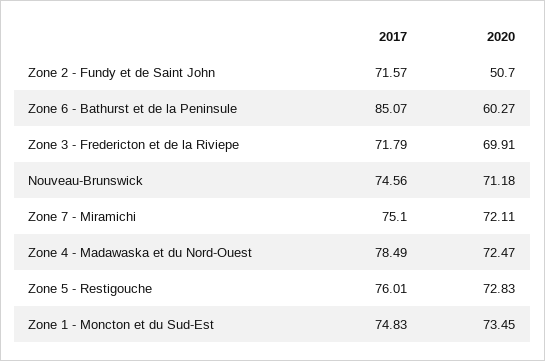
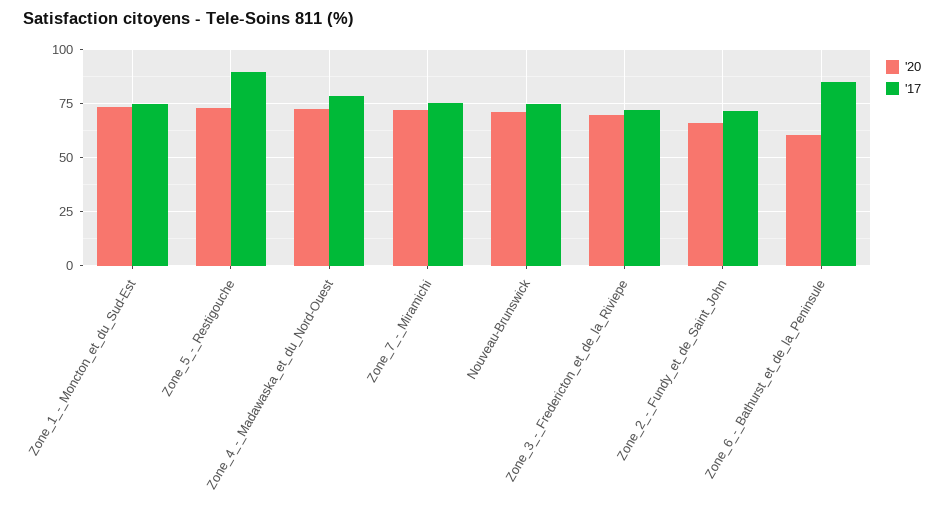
  {
    "2017": {
      "Zone 2 - Fundy et de Saint John": 71.57,
      "Zone 6 - Bathurst et de la Peninsule": 85.07,
      "Zone 3 - Fredericton et de la Riviере": 71.79,
      "Nouveau-Brunswick": 74.56,
      "Zone 7 - Miramichi": 75.1,
      "Zone 4 - Madawaska et du Nord-Ouest": 78.49,
-     "Zone 5 - Restigouche": 76.01,
+     "Zone 5 - Restigouche": 90,
      "Zone 1 - Moncton et du Sud-Est": 74.83
    },
    "2020": {
-     "Zone 2 - Fundy et de Saint John": 50.7,
+     "Zone 2 - Fundy et de Saint John": 65,
      "Zone 6 - Bathurst et de la Peninsule": 60.27,
      "Zone 3 - Fredericton et de la Riviере": 69.91,
      "Nouveau-Brunswick": 71.18,
      "Zone 7 - Miramichi": 72.11,
      "Zone 4 - Madawaska et du Nord-Ouest": 72.47,
      "Zone 5 - Restigouche": 72.83,
      "Zone 1 - Moncton et du Sud-Est": 73.45
    }
  }

